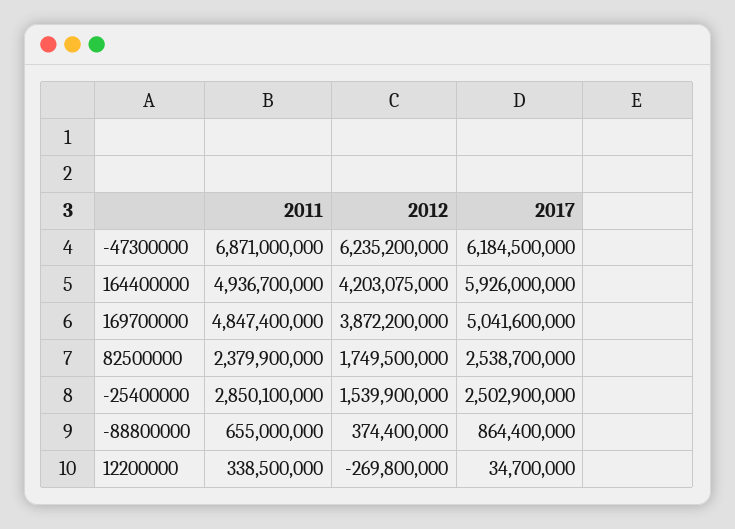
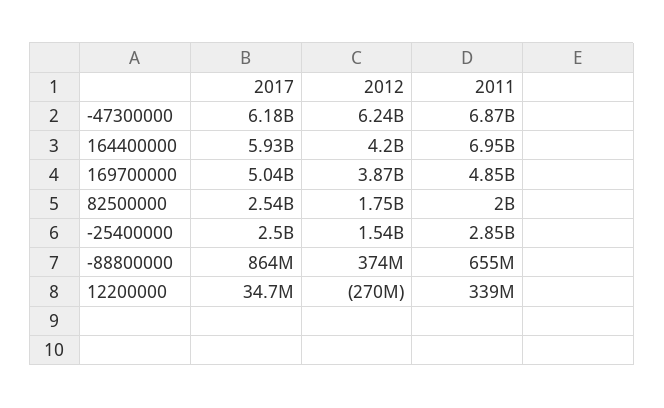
  {
    "2011": {
      "-47300000": 6871000000,
-     "164400000": 4936700000,
+     "164400000": 6950000000,
      "169700000": 4847400000,
-     "82500000": 2379900000,
+     "82500000": 2000000000,
      "-25400000": 2850100000,
      "-88800000": 655000000,
      "12200000": 338500000
    },
    "2012": {
      "-47300000": 6235200000,
      "164400000": 4203075000,
      "169700000": 3872200000,
      "82500000": 1749500000,
      "-25400000": 1539900000,
      "-88800000": 374400000,
      "12200000": -269800000
    },
    "2017": {
      "-47300000": 6184500000,
      "164400000": 5926000000,
      "169700000": 5041600000,
      "82500000": 2538700000,
      "-25400000": 2502900000,
      "-88800000": 864400000,
      "12200000": 34700000
    }
  }

